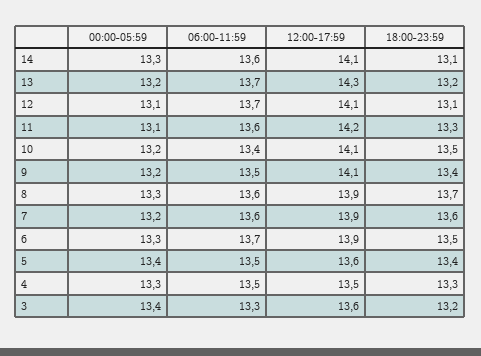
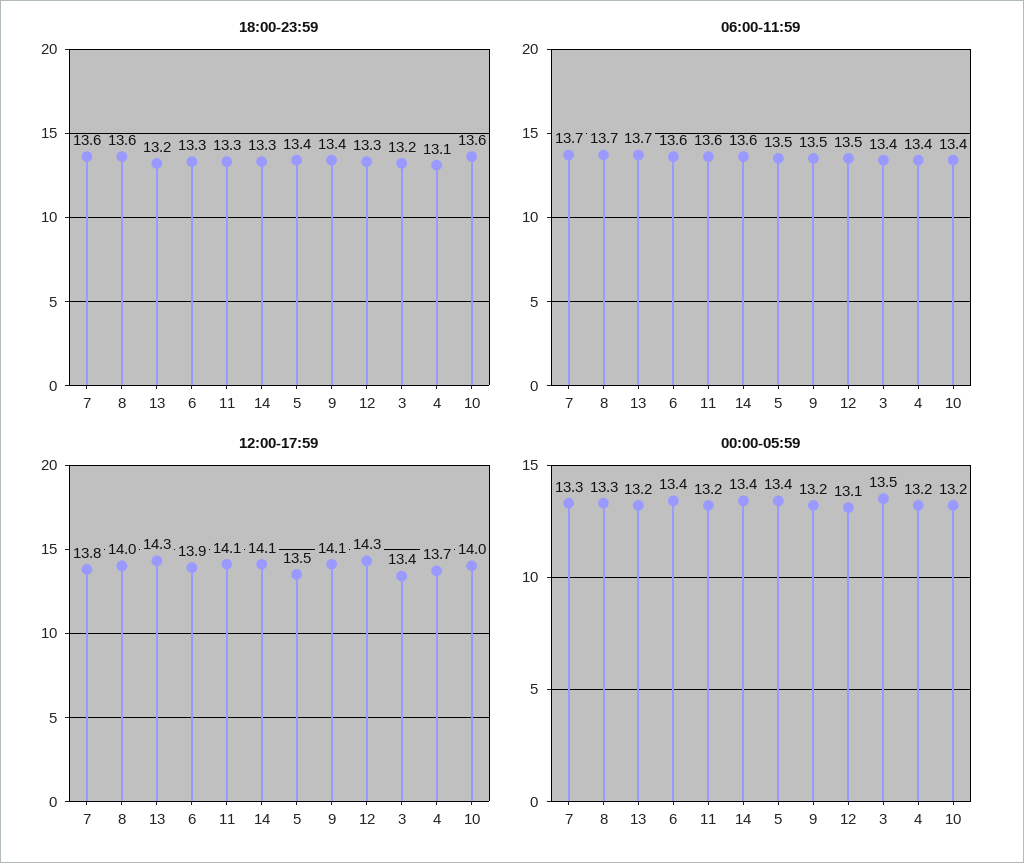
  {
    "00:00-05:59": {
-     "14": 13.3,
+     "14": 13.4,
      "13": 13.2,
      "12": 13.1,
-     "11": 13.1,
+     "11": 13.2,
      "10": 13.2,
      "9": 13.2,
      "8": 13.3,
-     "7": 13.2,
+     "7": 13.3,
-     "6": 13.3,
+     "6": 13.4,
      "5": 13.4,
-     "4": 13.3,
+     "4": 13.2,
-     "3": 13.4
+     "3": 13.5
    },
    "06:00-11:59": {
      "14": 13.6,
      "13": 13.7,
-     "12": 13.7,
+     "12": 13.5,
      "11": 13.6,
      "10": 13.4,
      "9": 13.5,
-     "8": 13.6,
+     "8": 13.7,
-     "7": 13.6,
+     "7": 13.7,
-     "6": 13.7,
+     "6": 13.6,
      "5": 13.5,
-     "4": 13.5,
+     "4": 13.4,
-     "3": 13.3
+     "3": 13.4
    },
    "12:00-17:59": {
      "14": 14.1,
      "13": 14.3,
-     "12": 14.1,
+     "12": 14.3,
-     "11": 14.2,
+     "11": 14.1,
-     "10": 14.1,
+     "10": 14,
      "9": 14.1,
-     "8": 13.9,
+     "8": 14,
-     "7": 13.9,
+     "7": 13.8,
      "6": 13.9,
-     "5": 13.6,
+     "5": 13.5,
-     "4": 13.5,
+     "4": 13.7,
-     "3": 13.6
+     "3": 13.4
    },
    "18:00-23:59": {
-     "14": 13.1,
+     "14": 13.3,
      "13": 13.2,
-     "12": 13.1,
+     "12": 13.3,
      "11": 13.3,
-     "10": 13.5,
+     "10": 13.6,
      "9": 13.4,
-     "8": 13.7,
+     "8": 13.6,
      "7": 13.6,
-     "6": 13.5,
+     "6": 13.3,
      "5": 13.4,
-     "4": 13.3,
+     "4": 13.1,
      "3": 13.2
    }
  }

